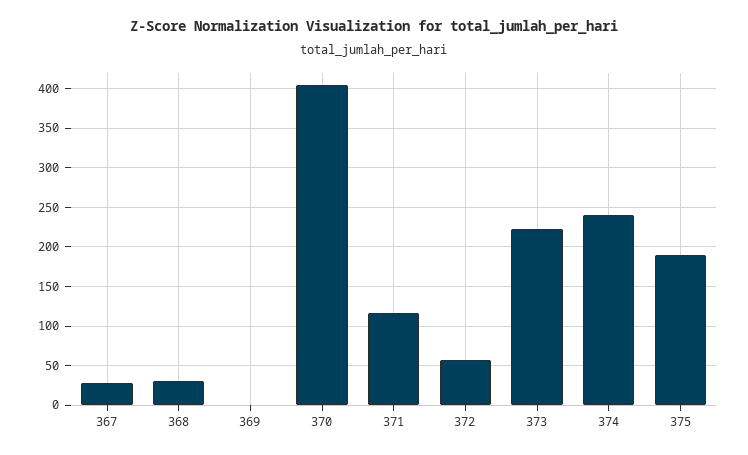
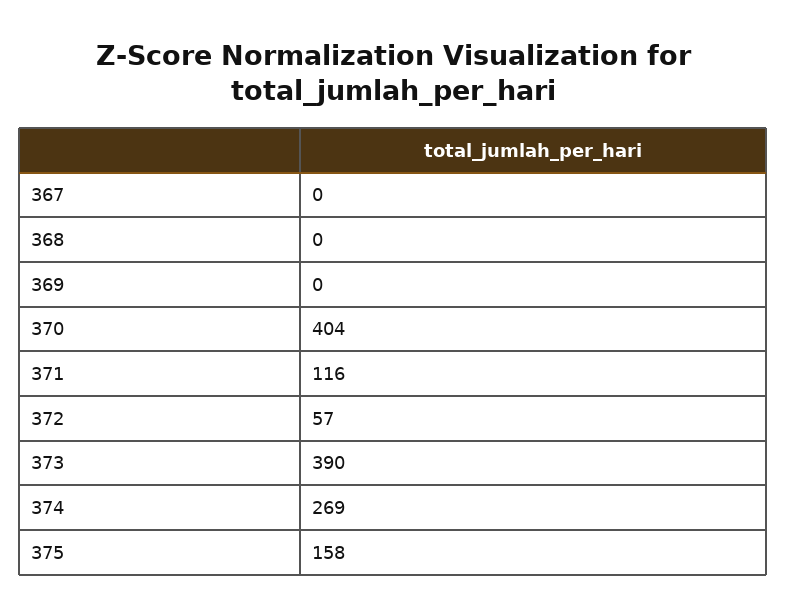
  {
-   "367": 30,
+   "367": 0,
-   "368": 30,
+   "368": 0,
    "369": 0,
    "370": 404,
    "371": 116,
    "372": 57,
-   "373": 220,
+   "373": 390,
-   "374": 240,
+   "374": 269,
-   "375": 190
+   "375": 158
  }

